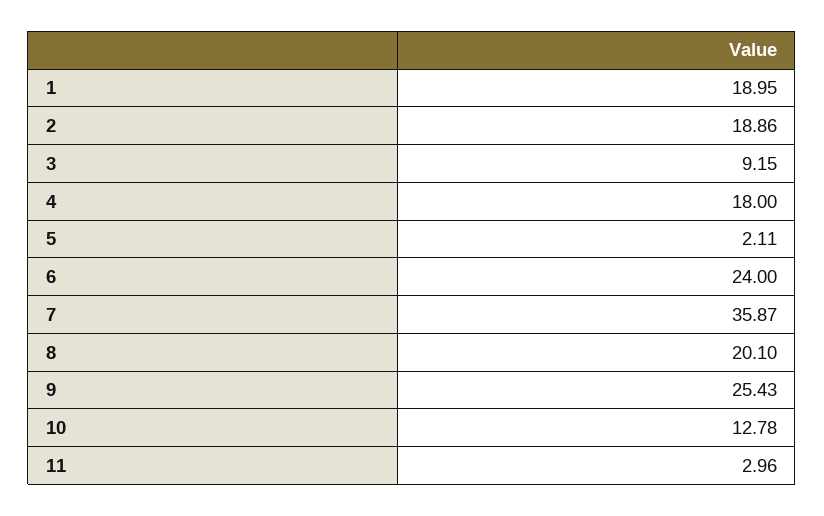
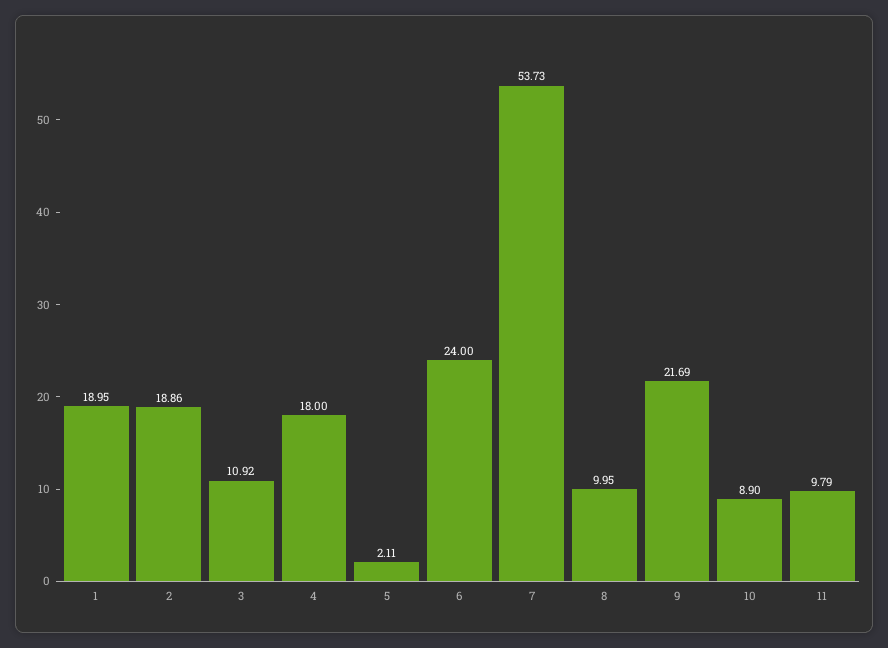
  {
    "1": 18.95,
    "2": 18.86,
-   "3": 9.15,
+   "3": 10.92,
    "4": 18,
    "5": 2.11,
    "6": 24,
-   "7": 35.87,
+   "7": 53.73,
-   "8": 20.1,
+   "8": 9.95,
-   "9": 25.43,
+   "9": 21.69,
-   "10": 12.78,
+   "10": 8.9,
-   "11": 2.96
+   "11": 9.79
  }

